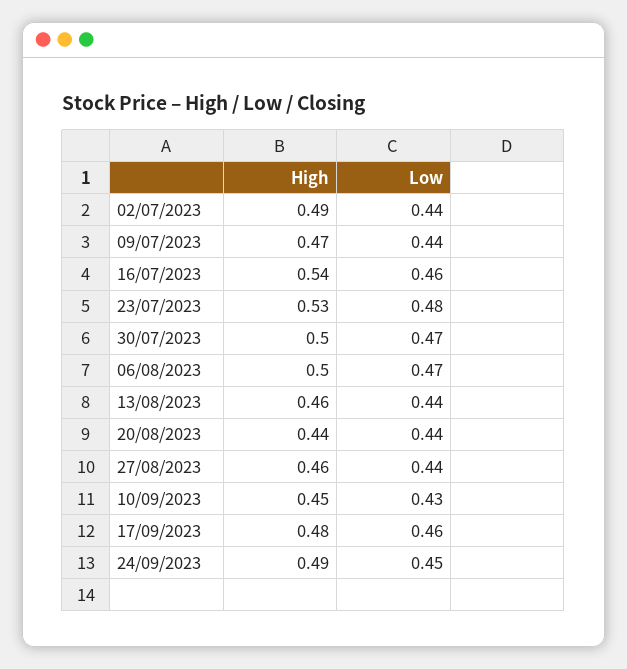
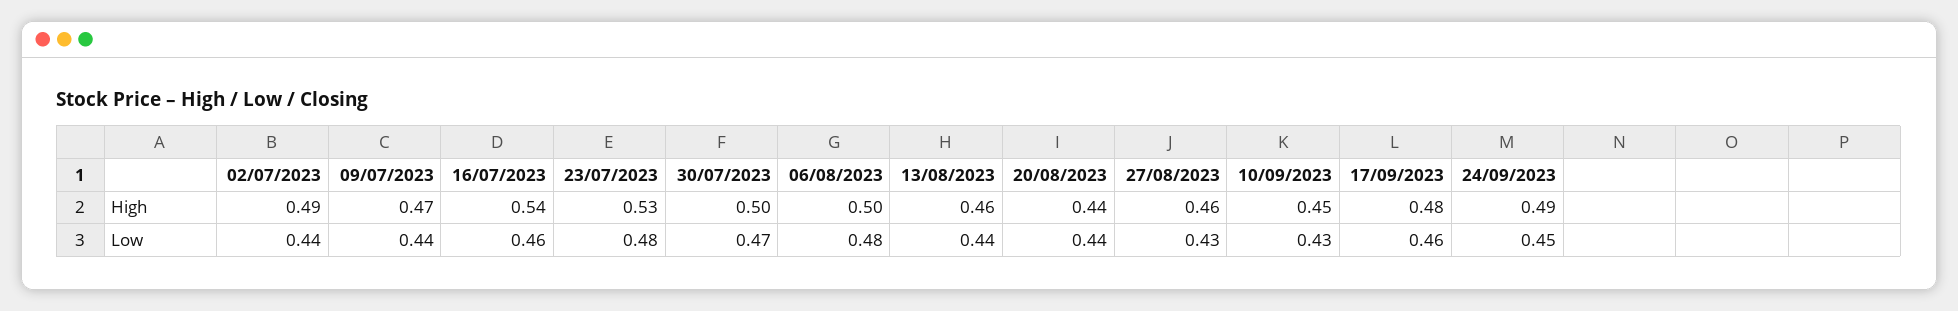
  {
    "High": {
      "02/07/2023": 0.49,
      "09/07/2023": 0.47,
      "16/07/2023": 0.54,
      "23/07/2023": 0.53,
      "30/07/2023": 0.5,
      "06/08/2023": 0.5,
      "13/08/2023": 0.46,
      "20/08/2023": 0.44,
      "27/08/2023": 0.46,
      "10/09/2023": 0.45,
      "17/09/2023": 0.48,
      "24/09/2023": 0.49
    },
    "Low": {
      "02/07/2023": 0.44,
      "09/07/2023": 0.44,
      "16/07/2023": 0.46,
      "23/07/2023": 0.48,
      "30/07/2023": 0.47,
-     "06/08/2023": 0.47,
+     "06/08/2023": 0.48,
      "13/08/2023": 0.44,
      "20/08/2023": 0.44,
-     "27/08/2023": 0.44,
+     "27/08/2023": 0.43,
      "10/09/2023": 0.43,
      "17/09/2023": 0.46,
      "24/09/2023": 0.45
    }
  }

